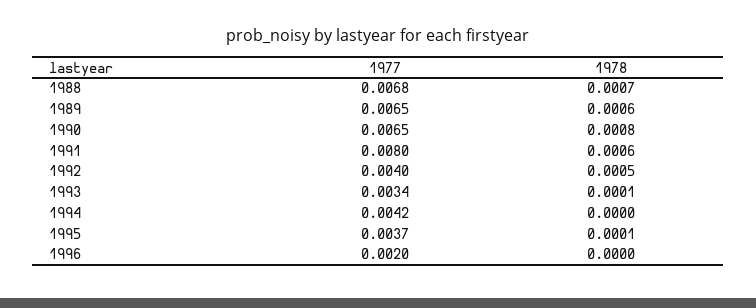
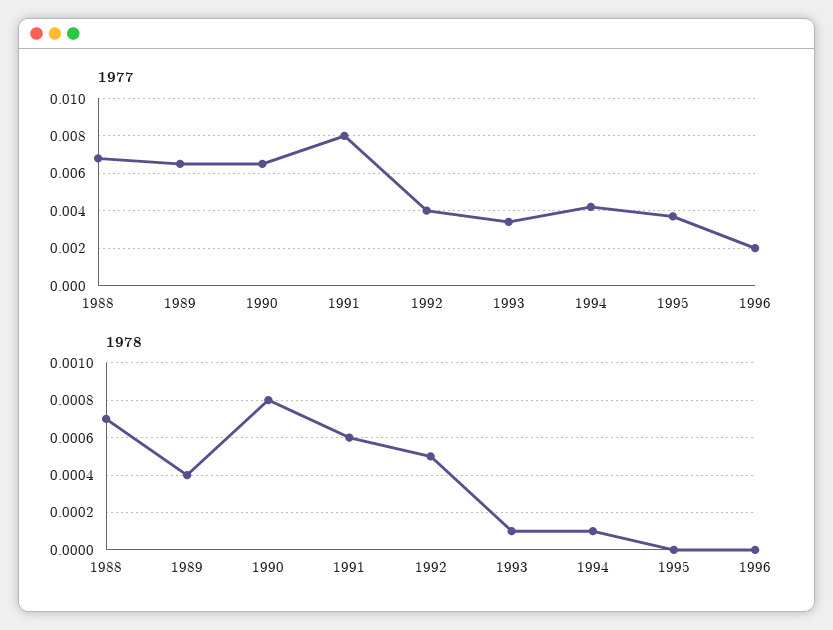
  {
    "1977": {
      "1988": 0.0068,
      "1989": 0.0065,
      "1990": 0.0065,
      "1991": 0.008,
      "1992": 0.004,
      "1993": 0.0034,
      "1994": 0.0042,
      "1995": 0.0037,
      "1996": 0.002
    },
    "1978": {
      "1988": 0.0007,
-     "1989": 0.0006,
+     "1989": 0.0004,
      "1990": 0.0008,
      "1991": 0.0006,
      "1992": 0.0005,
      "1993": 0.0001,
-     "1994": 0,
+     "1994": 0.0001,
-     "1995": 0.0001,
+     "1995": 0,
      "1996": 0
    }
  }

